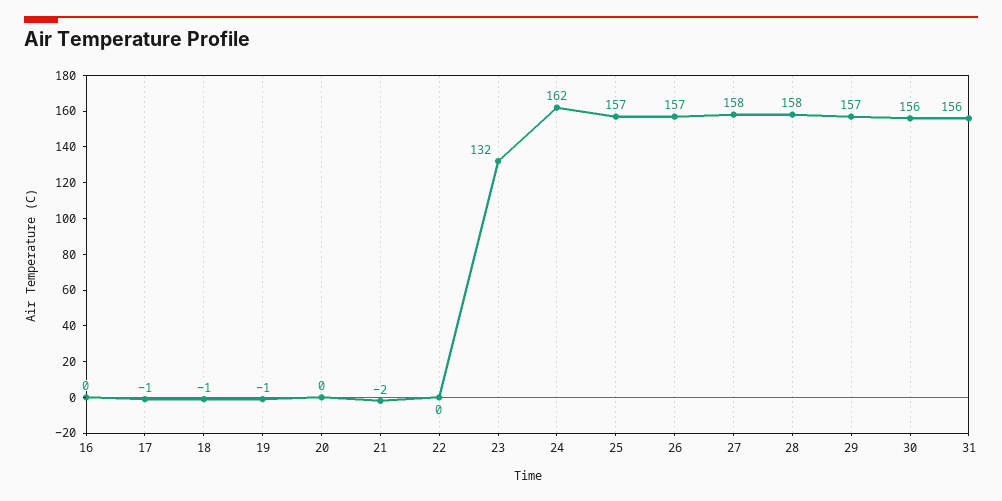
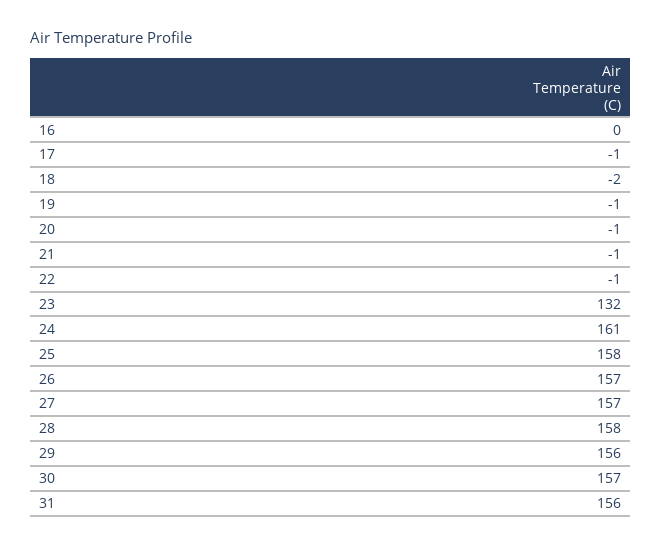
  {
    "16": 0,
    "17": -1,
-   "18": -1,
+   "18": -2,
    "19": -1,
-   "20": 0,
+   "20": -1,
-   "21": -2,
+   "21": -1,
-   "22": 0,
+   "22": -1,
    "23": 132,
-   "24": 162,
+   "24": 161,
-   "25": 157,
+   "25": 158,
    "26": 157,
-   "27": 158,
+   "27": 157,
    "28": 158,
-   "29": 157,
+   "29": 156,
-   "30": 156,
+   "30": 157,
    "31": 156
  }

